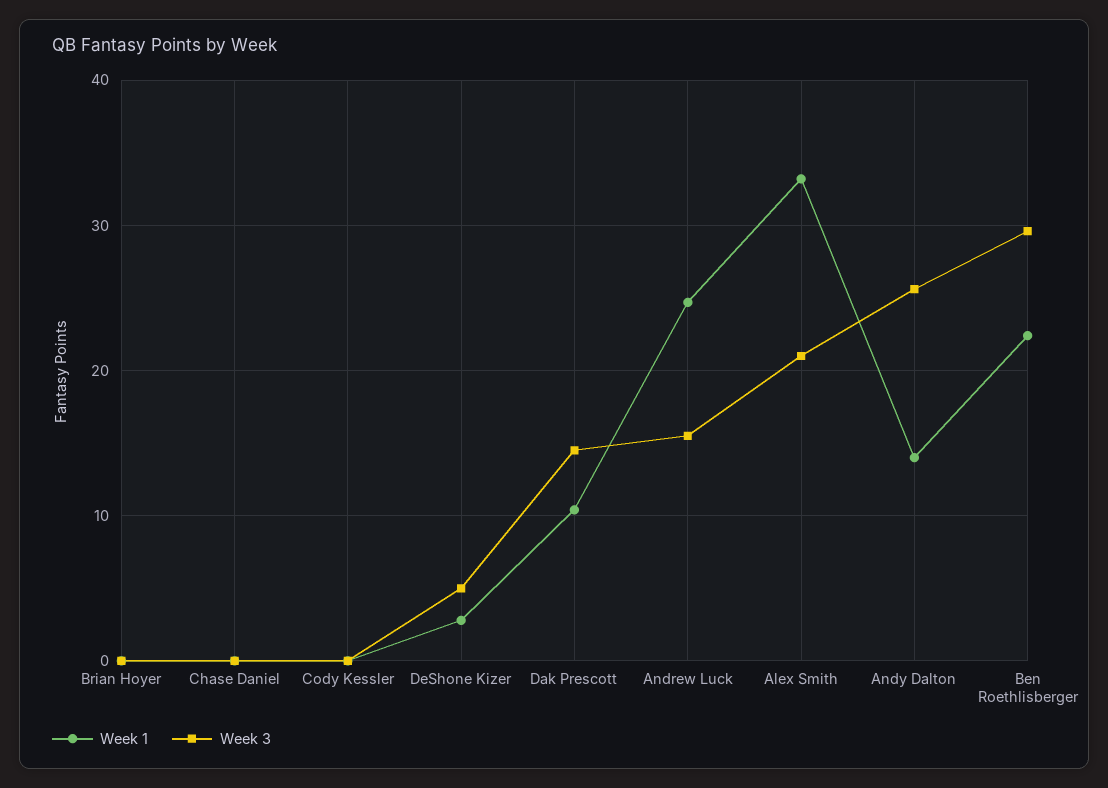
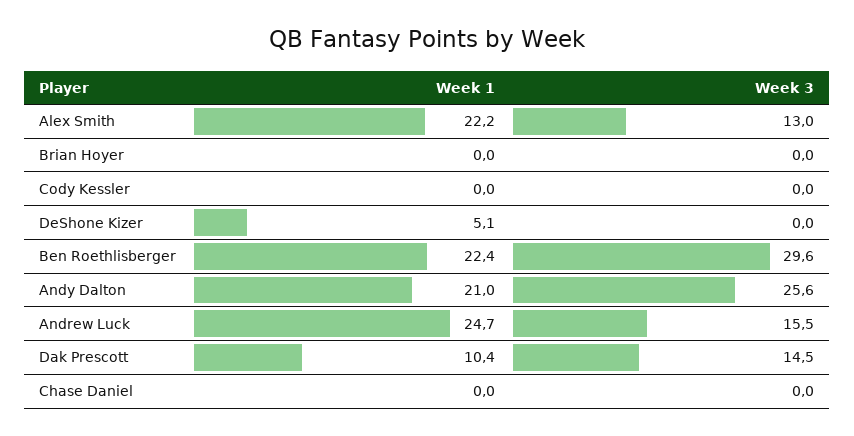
  {
    "Week 1": {
      "Brian Hoyer": 0,
      "Chase Daniel": 0,
      "Cody Kessler": 0,
-     "DeShone Kizer": 3,
+     "DeShone Kizer": 5.1,
      "Dak Prescott": 10.4,
      "Andrew Luck": 24.7,
-     "Alex Smith": 33,
+     "Alex Smith": 22.2,
-     "Andy Dalton": 14,
+     "Andy Dalton": 21,
      "Ben Roethlisberger": 22.4
    },
    "Week 3": {
      "Brian Hoyer": 0,
      "Chase Daniel": 0,
      "Cody Kessler": 0,
-     "DeShone Kizer": 5,
+     "DeShone Kizer": 0,
      "Dak Prescott": 14.5,
      "Andrew Luck": 15.5,
-     "Alex Smith": 21,
+     "Alex Smith": 13,
      "Andy Dalton": 25.6,
      "Ben Roethlisberger": 29.6
    }
  }

